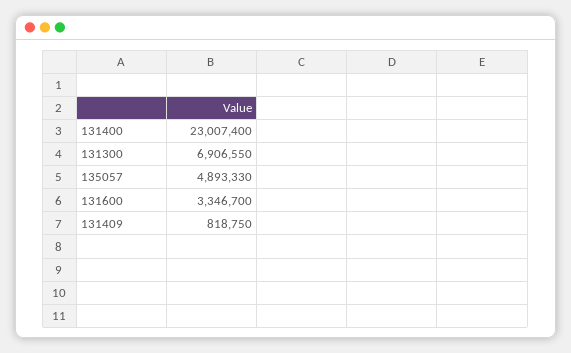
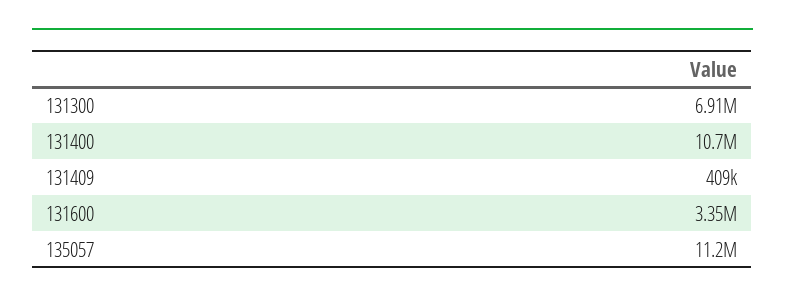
  {
-   "131400": 23007400,
+   "131400": 10700000,
    "131300": 6906550,
-   "135057": 4893330,
+   "135057": 11200000,
    "131600": 3346700,
-   "131409": 818750
+   "131409": 409000
  }

